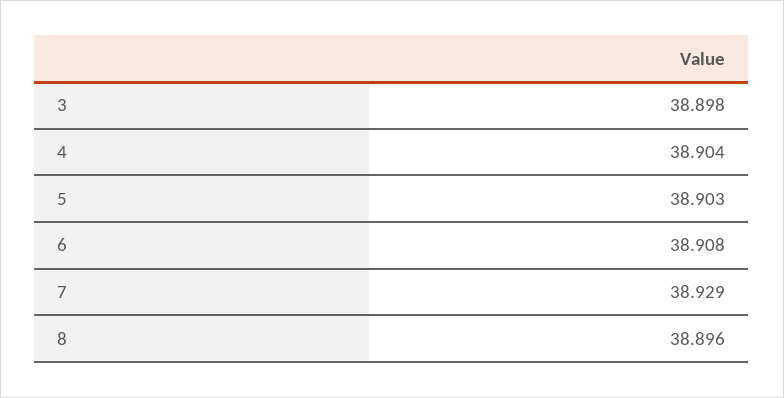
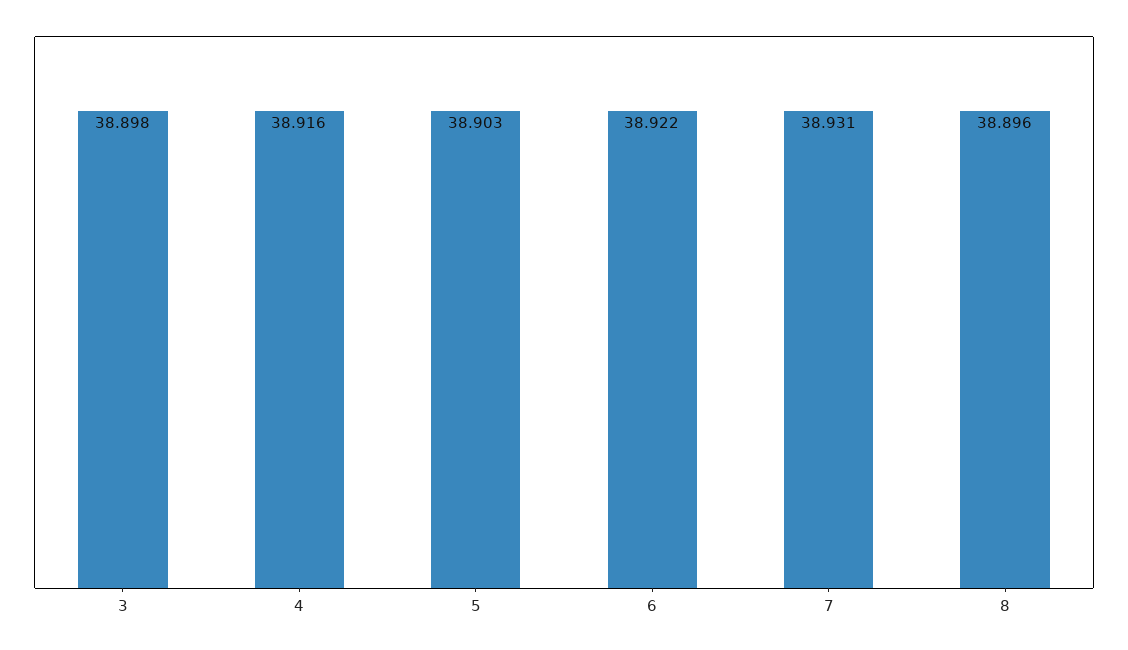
  {
    "3": 38.898,
-   "4": 38.904,
+   "4": 38.916,
    "5": 38.903,
-   "6": 38.908,
+   "6": 38.922,
-   "7": 38.929,
+   "7": 38.931,
    "8": 38.896
  }

